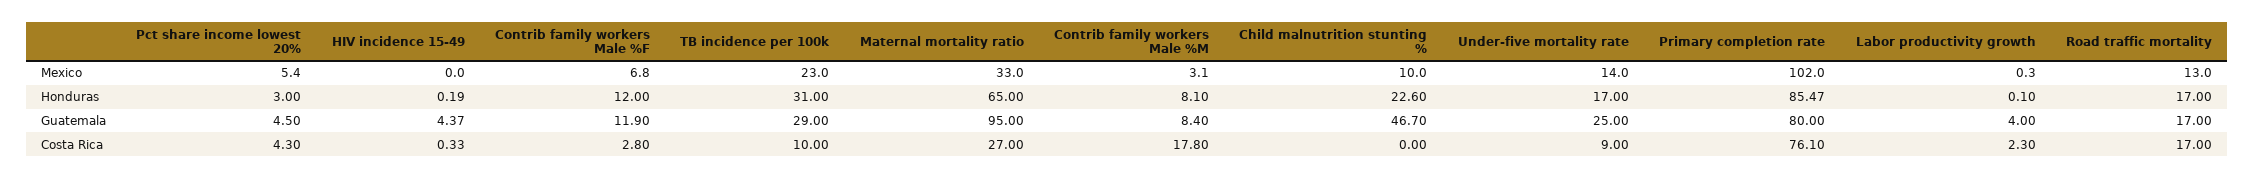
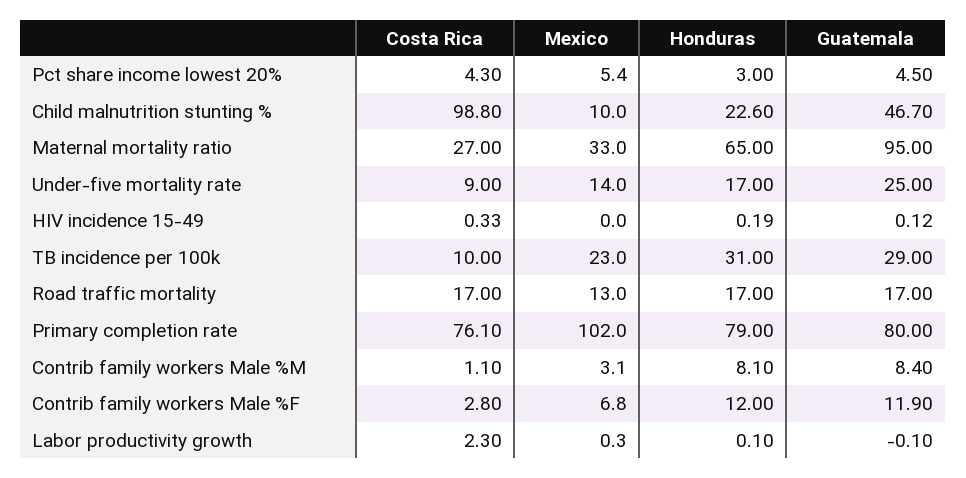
  {
    "Pct share income lowest 20%": {
      "Mexico": 5.4,
      "Honduras": 3,
      "Guatemala": 4.5,
      "Costa Rica": 4.3
    },
    "HIV incidence 15-49": {
      "Mexico": 0,
      "Honduras": 0.19,
-     "Guatemala": 4.37,
+     "Guatemala": 0.12,
      "Costa Rica": 0.33
    },
    "Contrib family workers Male %F": {
      "Mexico": 6.8,
      "Honduras": 12,
      "Guatemala": 11.9,
      "Costa Rica": 2.8
    },
    "TB incidence per 100k": {
      "Mexico": 23,
      "Honduras": 31,
      "Guatemala": 29,
      "Costa Rica": 10
    },
    "Maternal mortality ratio": {
      "Mexico": 33,
      "Honduras": 65,
      "Guatemala": 95,
      "Costa Rica": 27
    },
    "Contrib family workers Male %M": {
      "Mexico": 3.1,
      "Honduras": 8.1,
      "Guatemala": 8.4,
-     "Costa Rica": 17.8
+     "Costa Rica": 1.1
    },
    "Child malnutrition stunting %": {
      "Mexico": 10,
      "Honduras": 22.6,
      "Guatemala": 46.7,
-     "Costa Rica": 0
+     "Costa Rica": 98.8
    },
    "Under-five mortality rate": {
      "Mexico": 14,
      "Honduras": 17,
      "Guatemala": 25,
      "Costa Rica": 9
    },
    "Primary completion rate": {
      "Mexico": 102,
-     "Honduras": 85.47,
+     "Honduras": 79,
      "Guatemala": 80,
      "Costa Rica": 76.1
    },
    "Labor productivity growth": {
      "Mexico": 0.3,
      "Honduras": 0.1,
-     "Guatemala": 4,
+     "Guatemala": -0.1,
      "Costa Rica": 2.3
    },
    "Road traffic mortality": {
      "Mexico": 13,
      "Honduras": 17,
      "Guatemala": 17,
      "Costa Rica": 17
    }
  }

